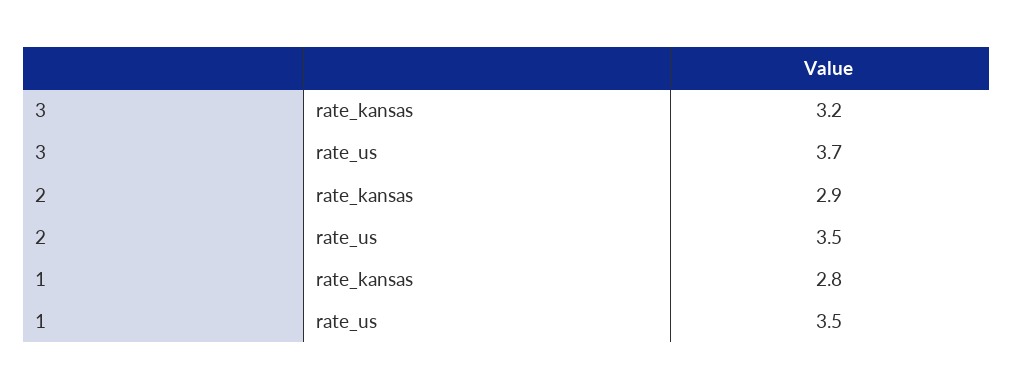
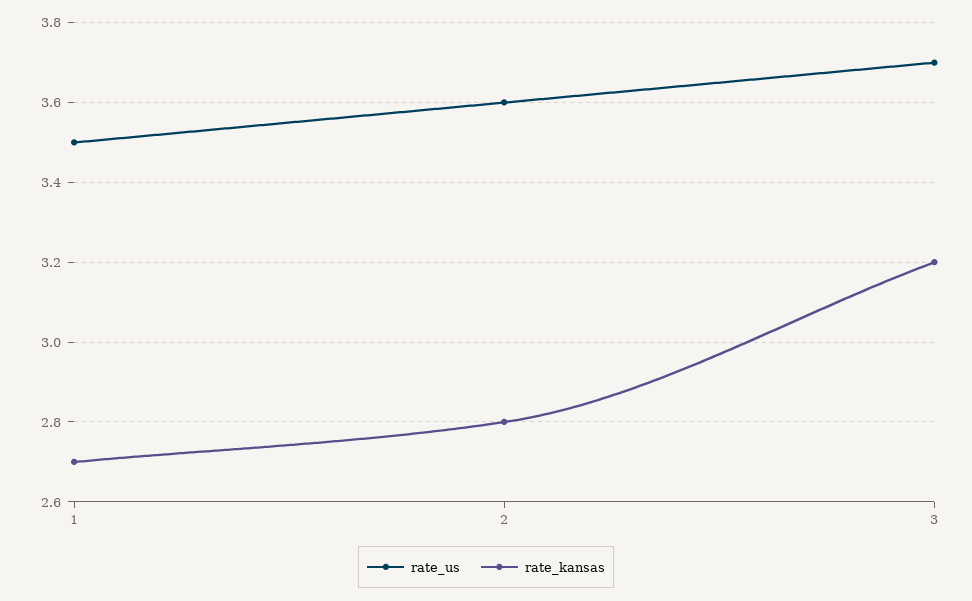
  {
    "rate_kansas": {
      "3": 3.2,
-     "2": 2.9,
+     "2": 2.8,
-     "1": 2.8
+     "1": 2.7
    },
    "rate_us": {
      "3": 3.7,
-     "2": 3.5,
+     "2": 3.6,
      "1": 3.5
    }
  }

